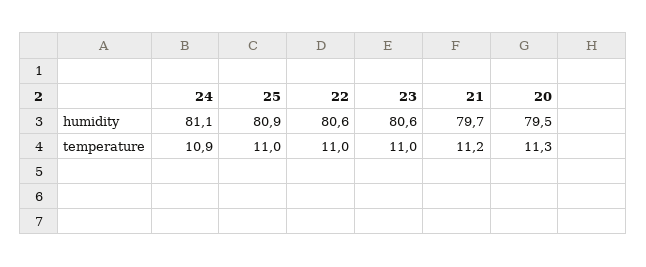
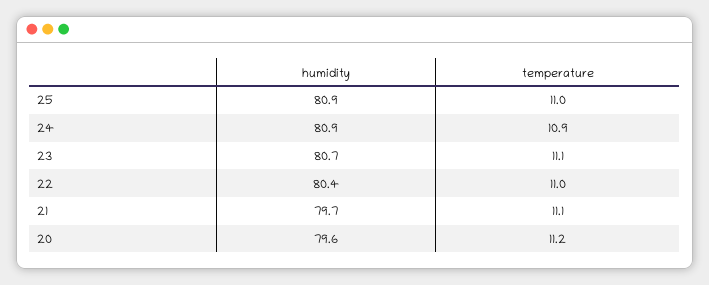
  {
    "24": {
-     "humidity": 81.1,
+     "humidity": 80.9,
      "temperature": 10.9
    },
    "25": {
      "humidity": 80.9,
      "temperature": 11
    },
    "22": {
-     "humidity": 80.6,
+     "humidity": 80.4,
      "temperature": 11
    },
    "23": {
-     "humidity": 80.6,
+     "humidity": 80.7,
-     "temperature": 11
+     "temperature": 11.1
    },
    "21": {
      "humidity": 79.7,
-     "temperature": 11.2
+     "temperature": 11.1
    },
    "20": {
-     "humidity": 79.5,
+     "humidity": 79.6,
-     "temperature": 11.3
+     "temperature": 11.2
    }
  }

